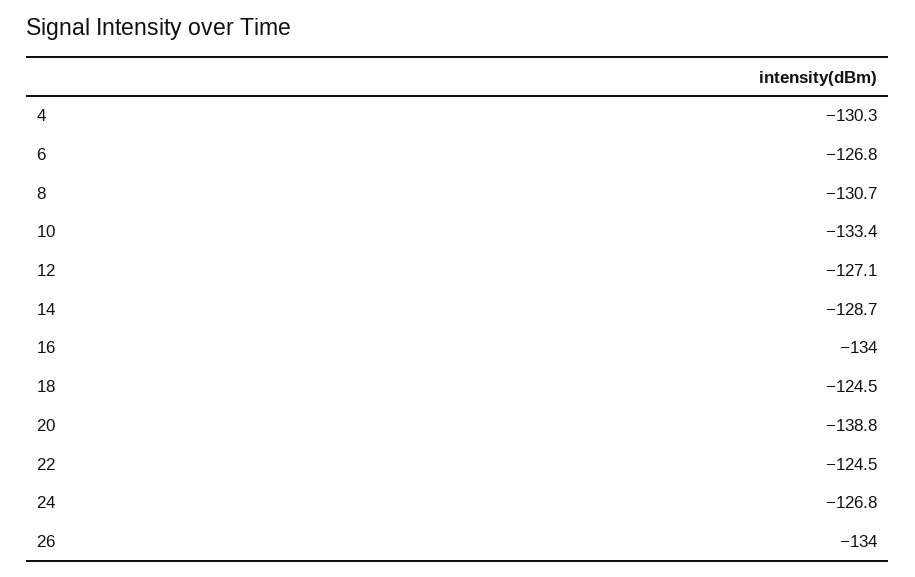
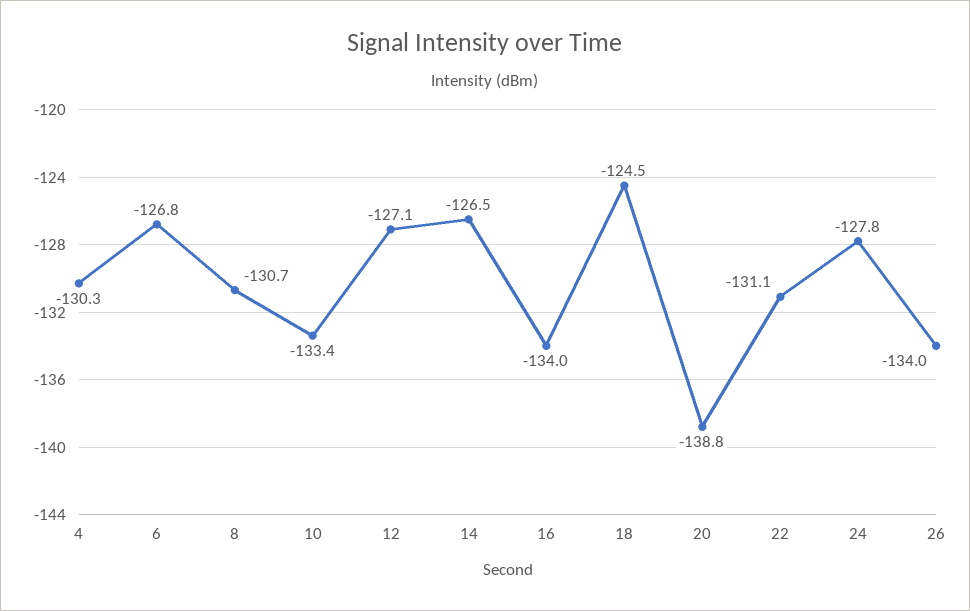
  {
    "4": -130.3,
    "6": -126.8,
    "8": -130.7,
    "10": -133.4,
    "12": -127.1,
-   "14": -128.7,
+   "14": -126.5,
    "16": -134,
    "18": -124.5,
    "20": -138.8,
-   "22": -124.5,
+   "22": -131.1,
-   "24": -126.8,
+   "24": -127.8,
    "26": -134
  }

